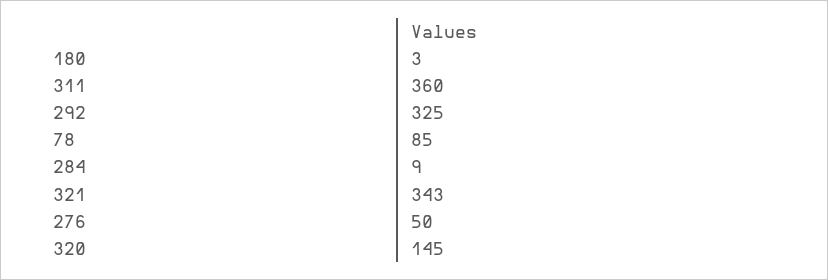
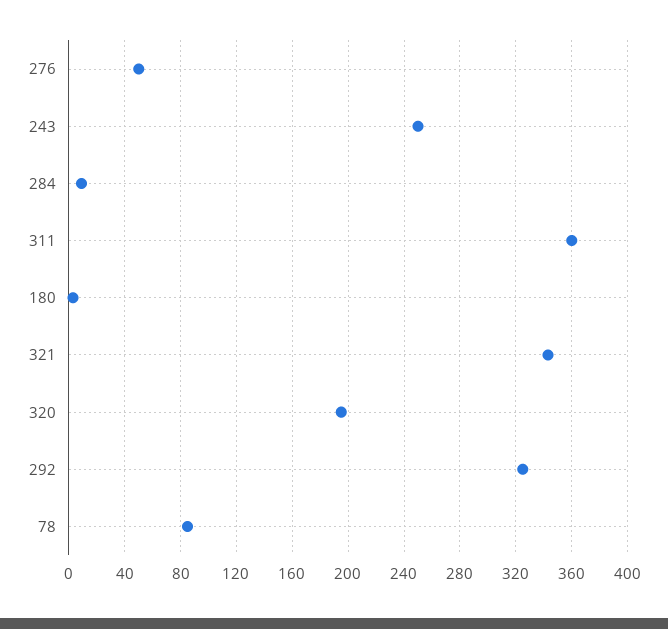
  {
    "180": 3,
    "311": 360,
    "292": 325,
    "78": 85,
    "284": 9,
    "321": 343,
    "276": 50,
-   "320": 145
+   "320": 195,
+   "243": 250
  }

